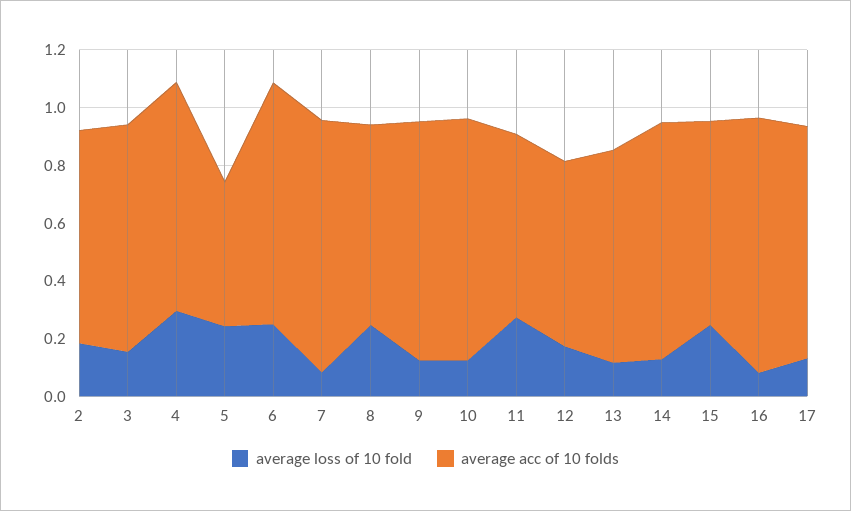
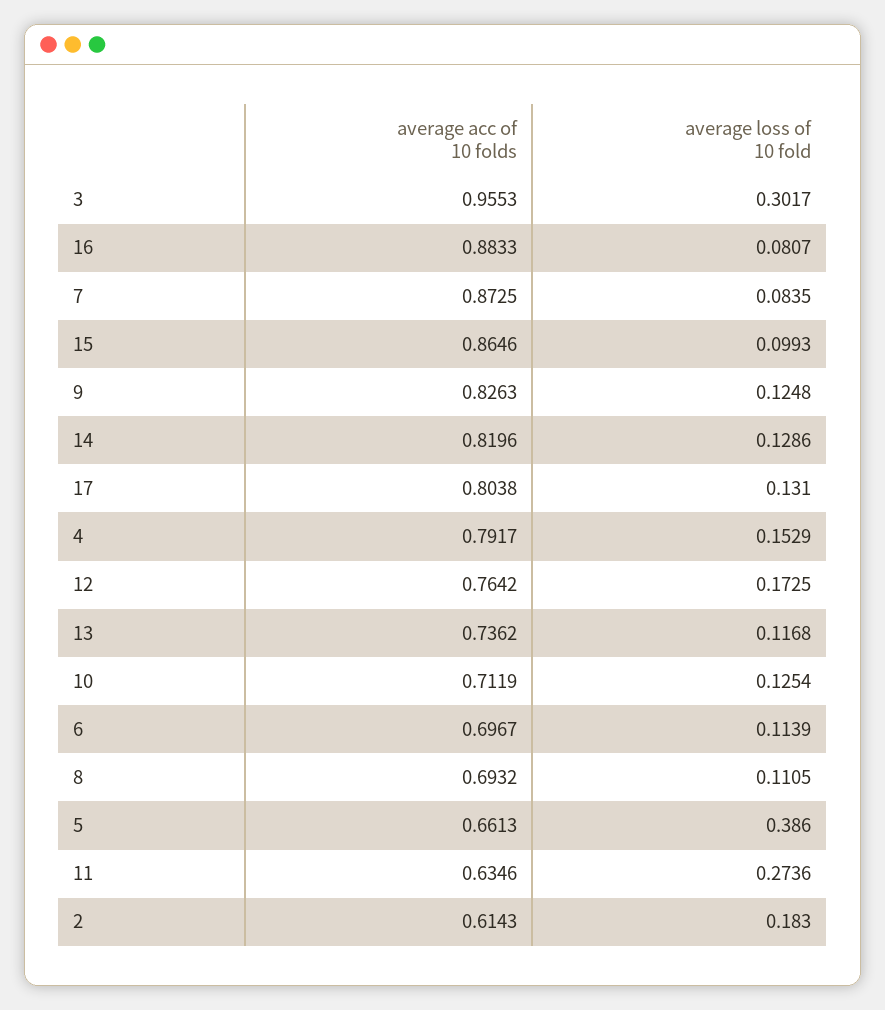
  {
    "average loss of 10 fold": {
      "2": 0.183,
-     "3": 0.15,
+     "3": 0.3017,
-     "4": 0.3,
+     "4": 0.1529,
-     "5": 0.25,
+     "5": 0.386,
-     "6": 0.25,
+     "6": 0.1139,
      "7": 0.0835,
-     "8": 0.25,
+     "8": 0.1105,
      "9": 0.1248,
      "10": 0.1254,
      "11": 0.2736,
      "12": 0.1725,
      "13": 0.1168,
      "14": 0.1286,
-     "15": 0.25,
+     "15": 0.0993,
      "16": 0.0807,
      "17": 0.131
    },
    "average acc of 10 folds": {
-     "2": 0.75,
+     "2": 0.6143,
-     "3": 0.8,
+     "3": 0.9553,
      "4": 0.7917,
-     "5": 0.5,
+     "5": 0.6613,
-     "6": 0.85,
+     "6": 0.6967,
      "7": 0.8725,
      "8": 0.6932,
      "9": 0.8263,
-     "10": 0.85,
+     "10": 0.7119,
      "11": 0.6346,
-     "12": 0.65,
+     "12": 0.7642,
      "13": 0.7362,
      "14": 0.8196,
-     "15": 0.7,
+     "15": 0.8646,
      "16": 0.8833,
      "17": 0.8038
    }
  }

